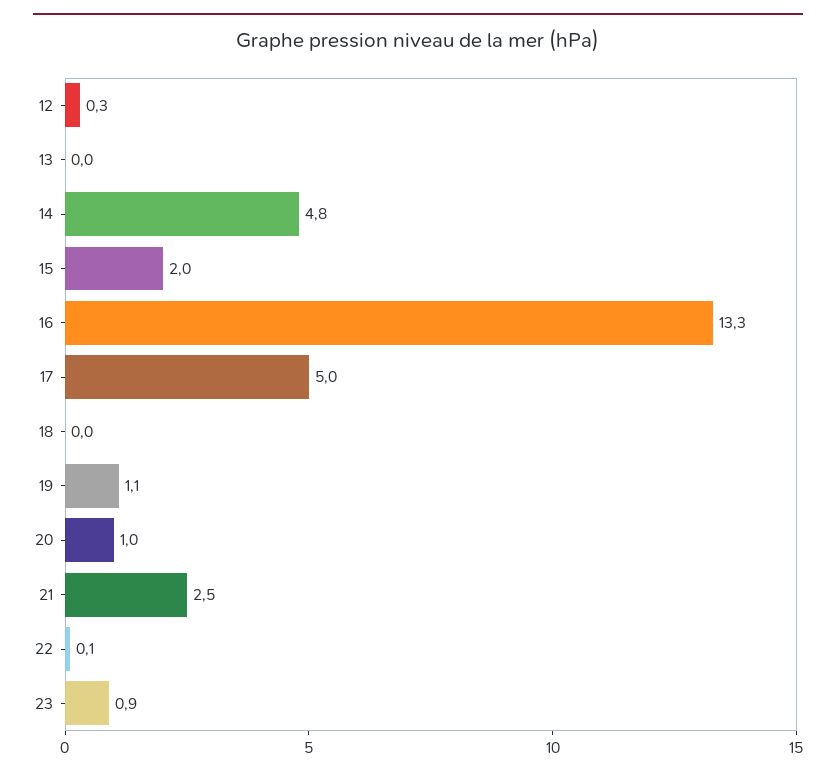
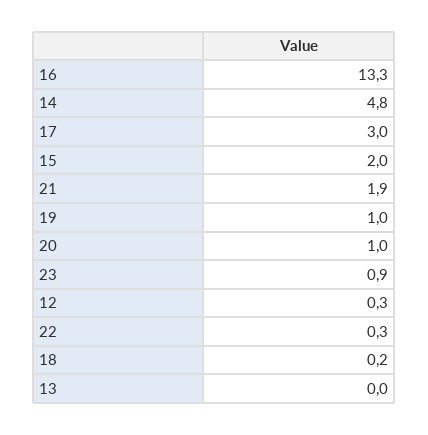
  {
    "12": 0.3,
    "13": 0,
    "14": 4.8,
    "15": 2,
    "16": 13.3,
-   "17": 5,
+   "17": 3,
-   "18": 0,
+   "18": 0.2,
-   "19": 1.1,
+   "19": 1,
    "20": 1,
-   "21": 2.5,
+   "21": 1.9,
-   "22": 0.1,
+   "22": 0.3,
    "23": 0.9
  }

